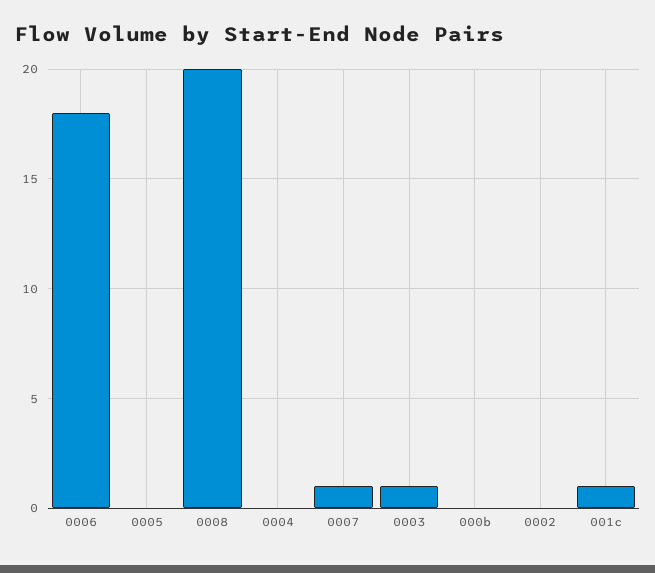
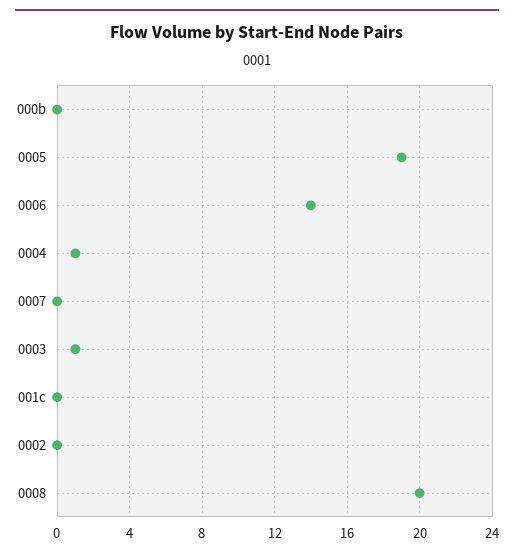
  {
-   "0006": 18,
+   "0006": 14,
-   "0005": 0,
+   "0005": 19,
    "0008": 20,
-   "0004": 0,
+   "0004": 1,
-   "0007": 1,
+   "0007": 0,
    "0003": 1,
    "000b": 0,
    "0002": 0,
-   "001c": 1
+   "001c": 0
  }

